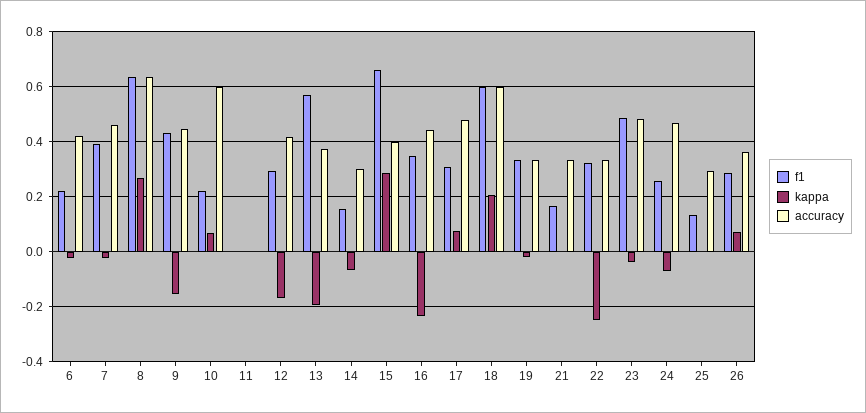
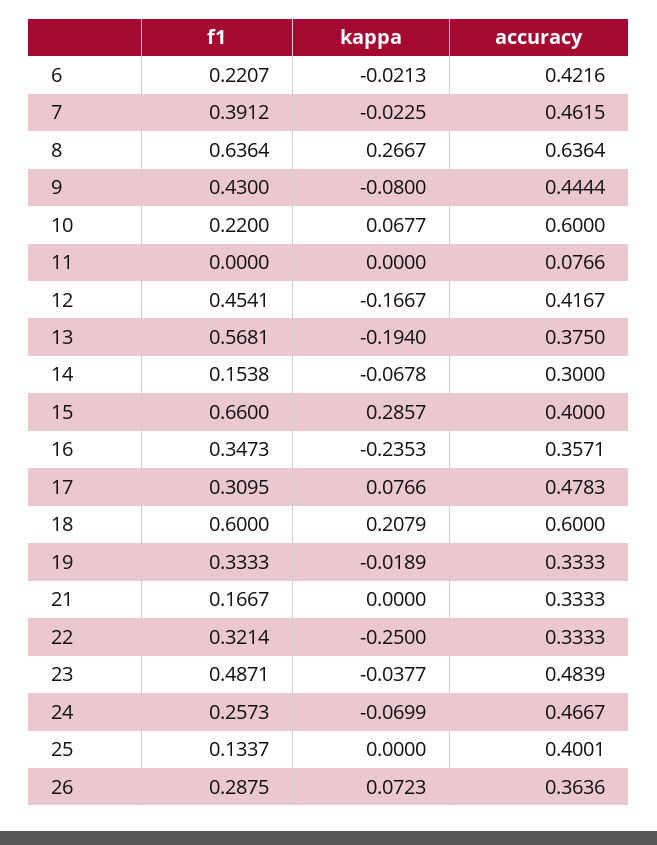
  {
    "f1": {
      "6": 0.2207,
      "7": 0.3912,
      "8": 0.6364,
      "9": 0.43,
      "10": 0.22,
      "11": 0,
-     "12": 0.3,
+     "12": 0.4541,
      "13": 0.5681,
      "14": 0.1538,
      "15": 0.66,
      "16": 0.3473,
      "17": 0.3095,
      "18": 0.6,
      "19": 0.3333,
      "21": 0.1667,
      "22": 0.3214,
      "23": 0.4871,
      "24": 0.2573,
      "25": 0.1337,
      "26": 0.2875
    },
    "kappa": {
      "6": -0.0213,
      "7": -0.0225,
      "8": 0.2667,
-     "9": -0.15,
+     "9": -0.08,
      "10": 0.0677,
      "11": 0,
      "12": -0.1667,
      "13": -0.194,
      "14": -0.0678,
      "15": 0.2857,
      "16": -0.2353,
      "17": 0.0766,
      "18": 0.2079,
      "19": -0.0189,
      "21": 0,
      "22": -0.25,
      "23": -0.0377,
      "24": -0.0699,
      "25": 0,
      "26": 0.0723
    },
    "accuracy": {
      "6": 0.4216,
      "7": 0.4615,
      "8": 0.6364,
      "9": 0.4444,
      "10": 0.6,
-     "11": 0,
+     "11": 0.0766,
      "12": 0.4167,
      "13": 0.375,
      "14": 0.3,
      "15": 0.4,
-     "16": 0.45,
+     "16": 0.3571,
      "17": 0.4783,
      "18": 0.6,
      "19": 0.3333,
      "21": 0.3333,
      "22": 0.3333,
      "23": 0.4839,
      "24": 0.4667,
-     "25": 0.3,
+     "25": 0.4001,
      "26": 0.3636
    }
  }

